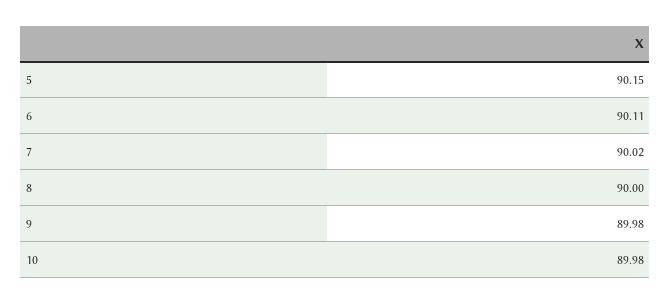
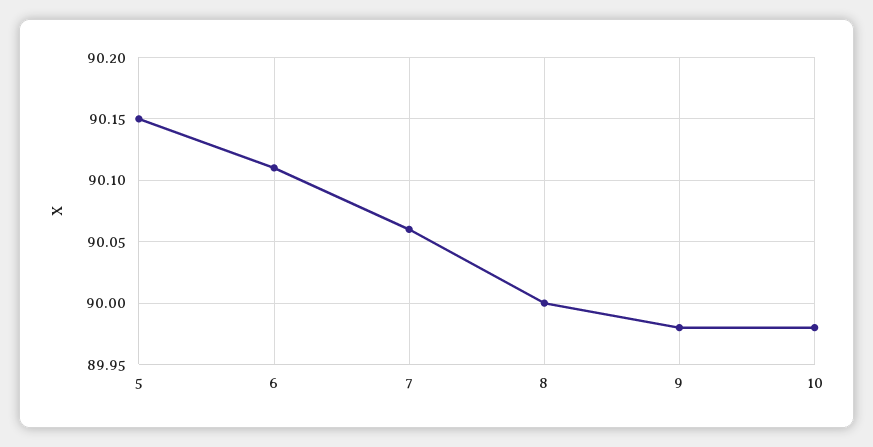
  {
    "5": 90.15,
    "6": 90.11,
-   "7": 90.02,
+   "7": 90.06,
    "8": 90,
    "9": 89.98,
    "10": 89.98
  }

